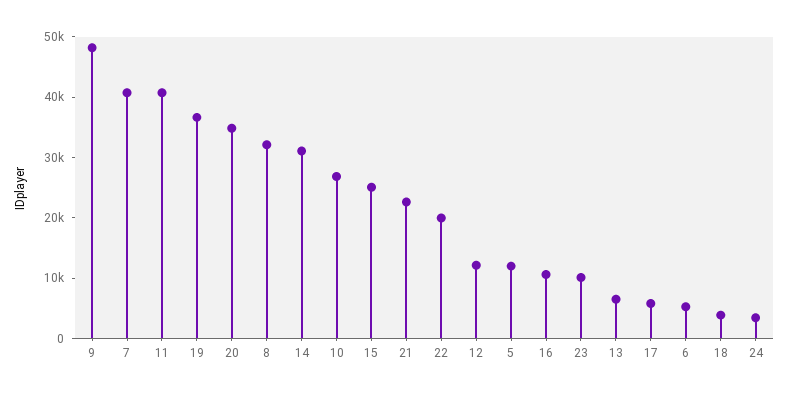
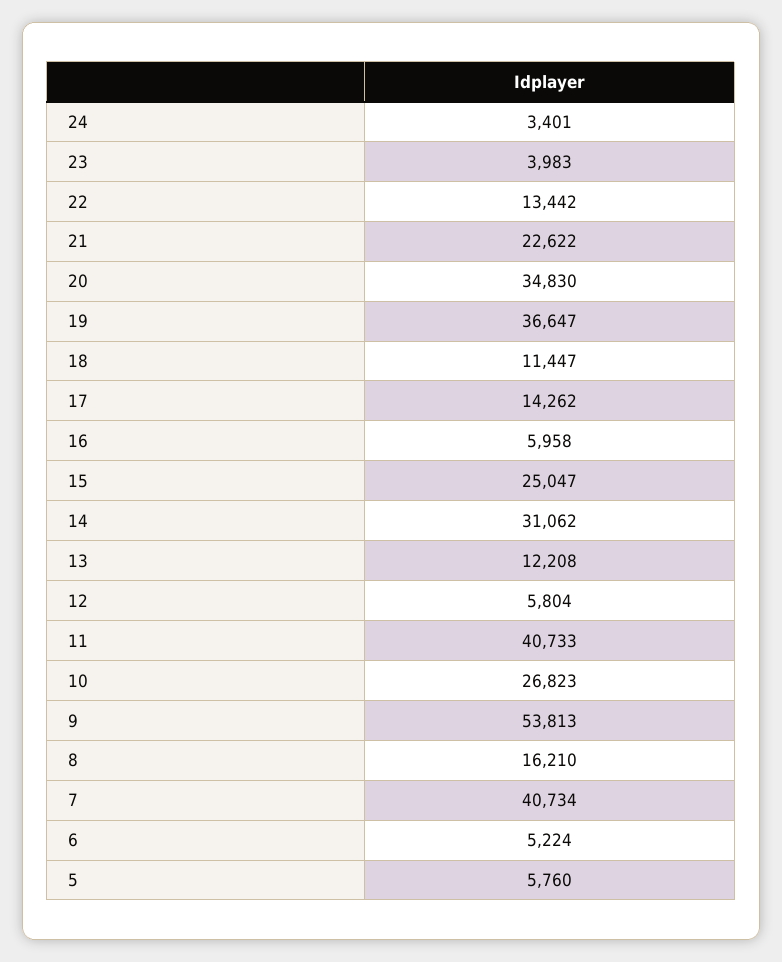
  {
-   "9": 48000,
+   "9": 53813,
    "7": 40734,
    "11": 40733,
    "19": 36647,
    "20": 34830,
-   "8": 32000,
+   "8": 16210,
    "14": 31062,
    "10": 26823,
    "15": 25047,
    "21": 22622,
-   "22": 20000,
+   "22": 13442,
-   "12": 12000,
+   "12": 5804,
-   "5": 12000,
+   "5": 5760,
-   "16": 10000,
+   "16": 5958,
-   "23": 10000,
+   "23": 3983,
-   "13": 6000,
+   "13": 12208,
-   "17": 6000,
+   "17": 14262,
    "6": 5224,
-   "18": 4000,
+   "18": 11447,
    "24": 3401
  }

